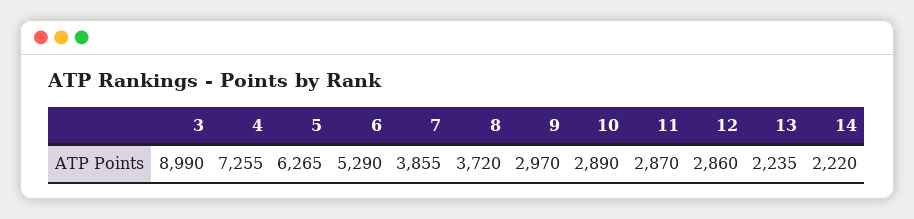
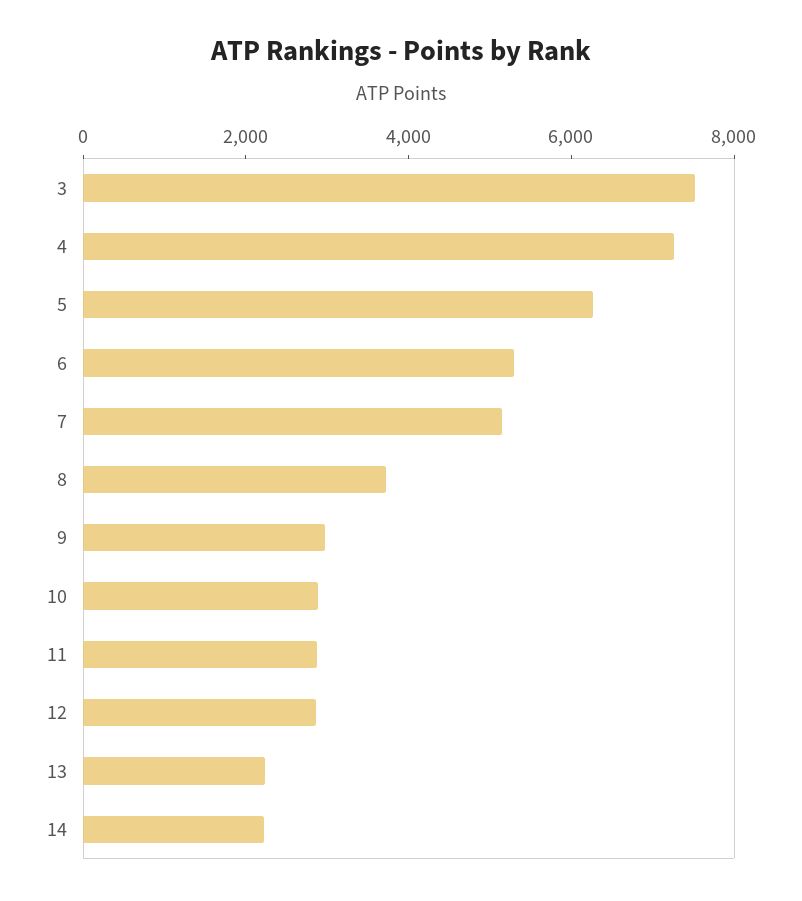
  {
-   "3": 8990,
+   "3": 7500,
    "4": 7255,
    "5": 6265,
    "6": 5290,
-   "7": 3855,
+   "7": 5000,
    "8": 3720,
    "9": 2970,
    "10": 2890,
    "11": 2870,
    "12": 2860,
    "13": 2235,
    "14": 2220
  }

